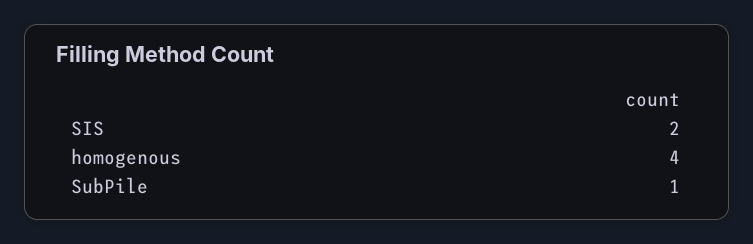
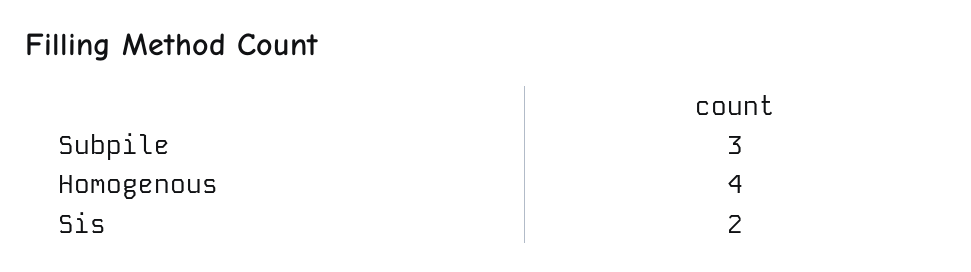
  {
    "SIS": 2,
    "homogenous": 4,
-   "SubPile": 1
+   "SubPile": 3
  }

